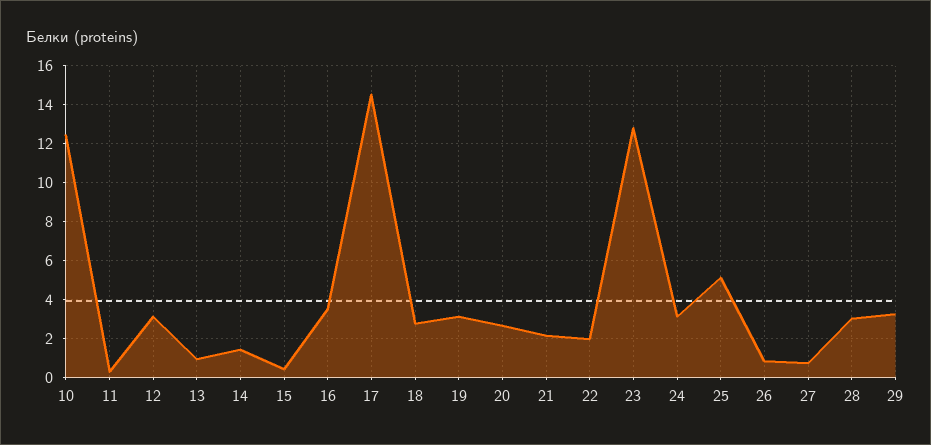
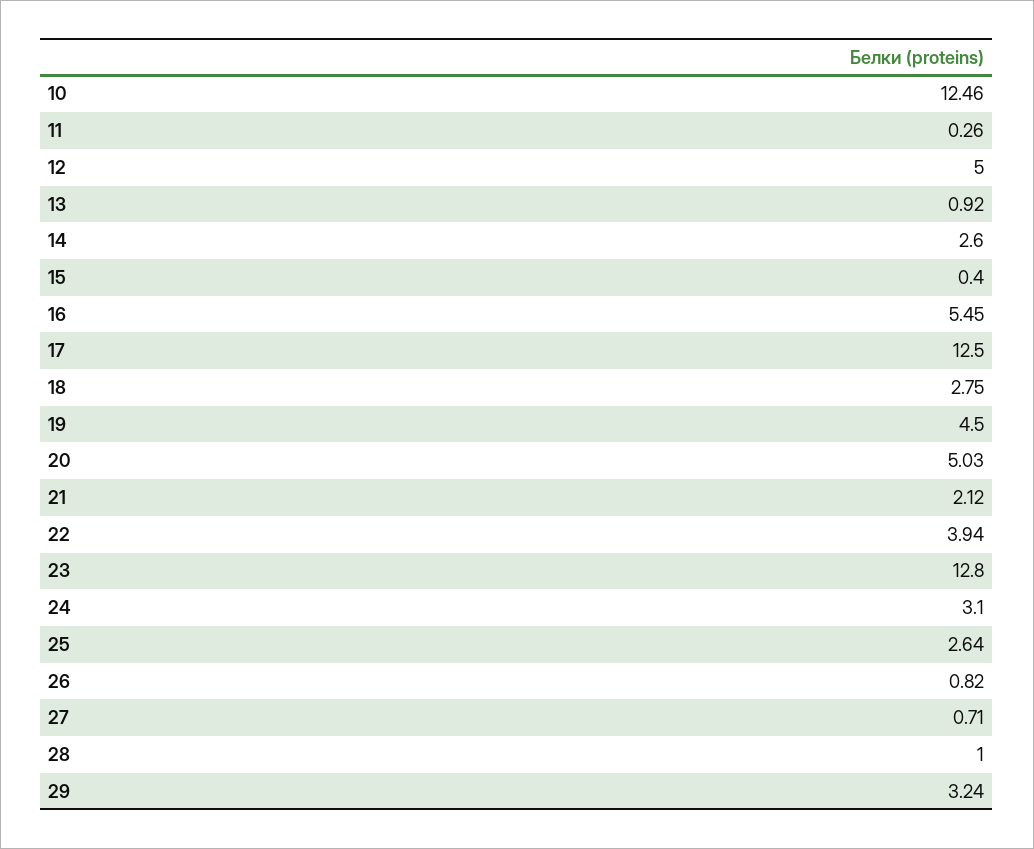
  {
    "10": 12.46,
    "11": 0.26,
-   "12": 3,
+   "12": 5,
    "13": 0.92,
-   "14": 1.5,
+   "14": 2.6,
    "15": 0.4,
-   "16": 3.5,
+   "16": 5.45,
-   "17": 14.5,
+   "17": 12.5,
    "18": 2.75,
-   "19": 3,
+   "19": 4.5,
-   "20": 2.5,
+   "20": 5.03,
    "21": 2.12,
-   "22": 2,
+   "22": 3.94,
    "23": 12.8,
    "24": 3.1,
-   "25": 5,
+   "25": 2.64,
    "26": 0.82,
    "27": 0.71,
-   "28": 3,
+   "28": 1,
    "29": 3.24
  }

